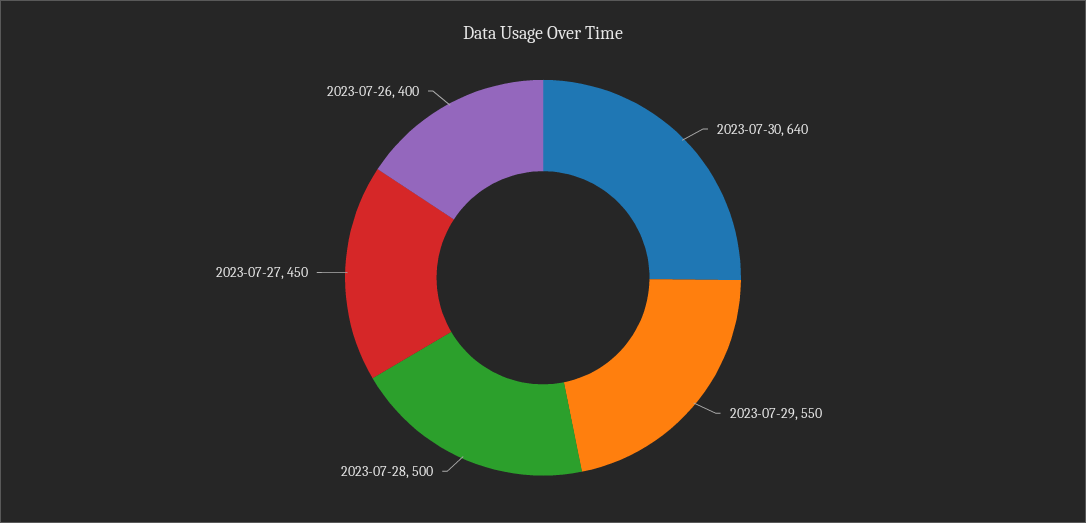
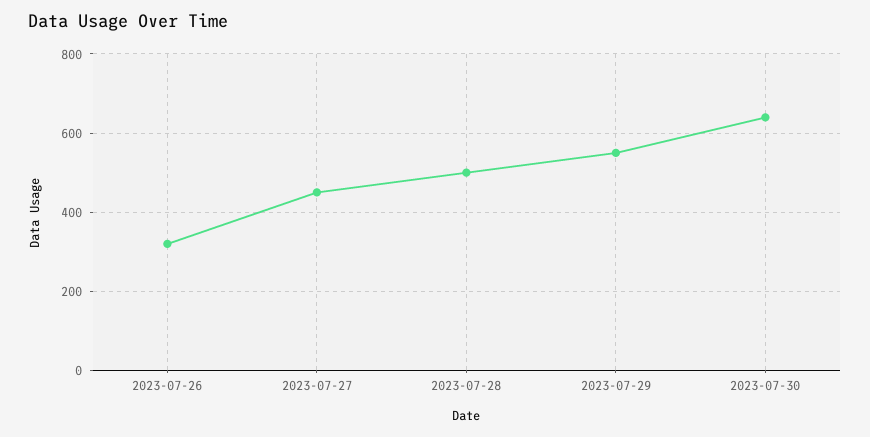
  {
    "2023-07-30": 640,
    "2023-07-29": 550,
    "2023-07-28": 500,
    "2023-07-27": 450,
-   "2023-07-26": 400
+   "2023-07-26": 320
  }

